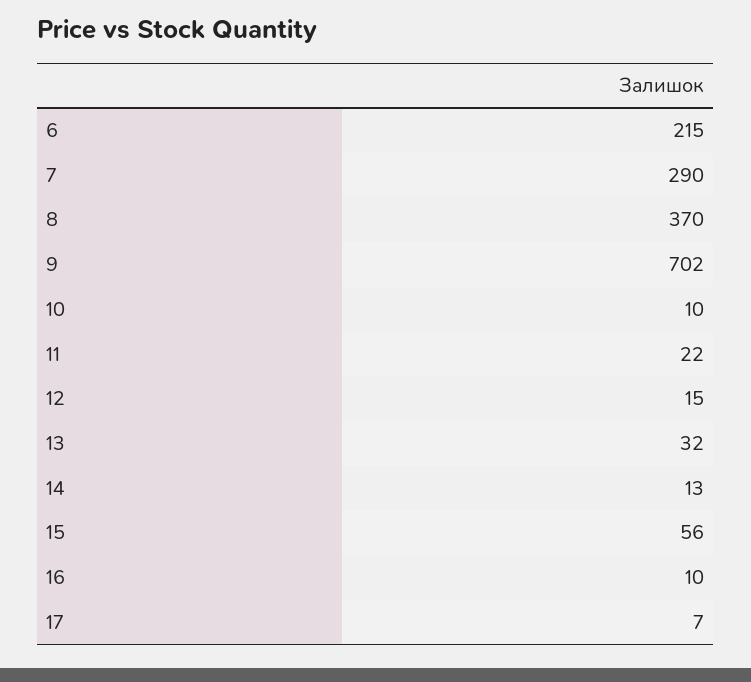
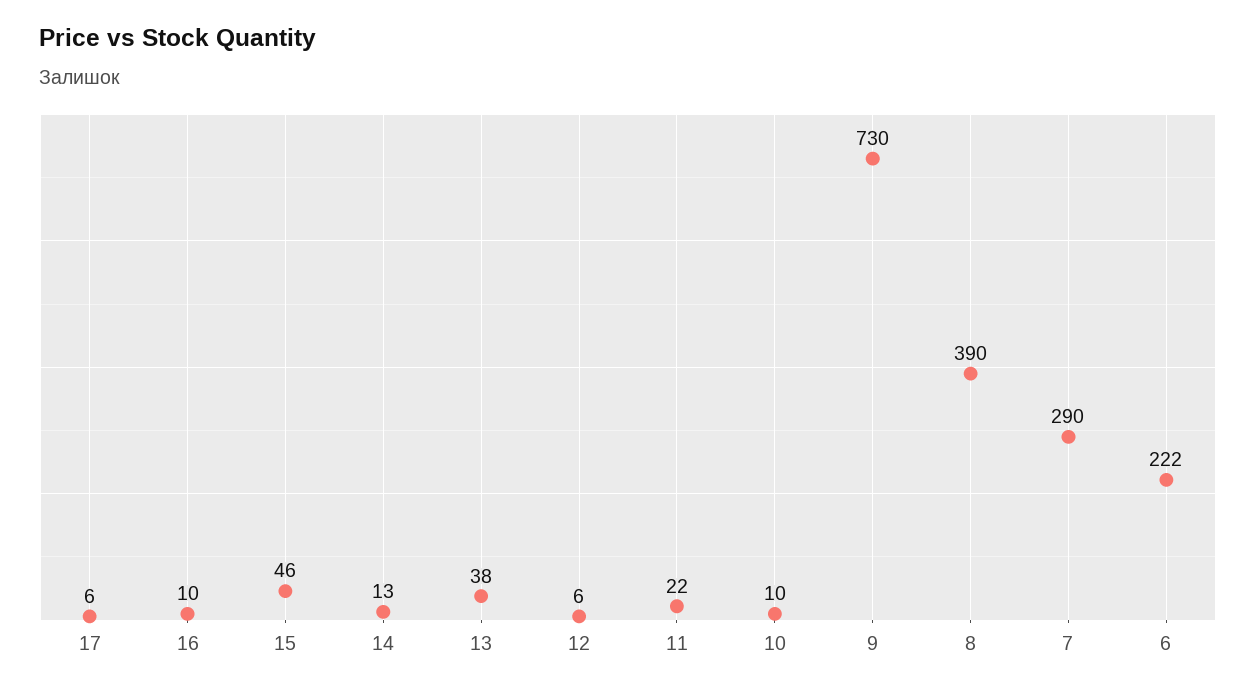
  {
-   "6": 215,
+   "6": 222,
    "7": 290,
-   "8": 370,
+   "8": 390,
-   "9": 702,
+   "9": 730,
    "10": 10,
    "11": 22,
-   "12": 15,
+   "12": 6,
-   "13": 32,
+   "13": 38,
    "14": 13,
-   "15": 56,
+   "15": 46,
    "16": 10,
-   "17": 7
+   "17": 6
  }

